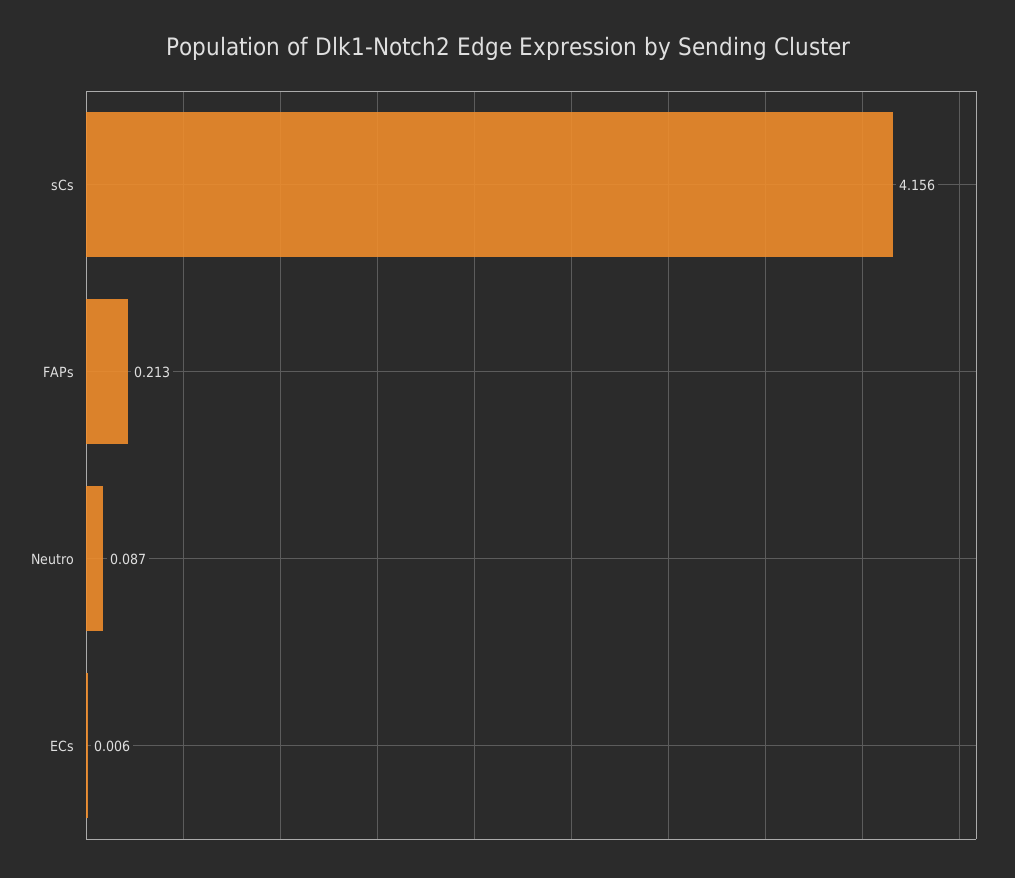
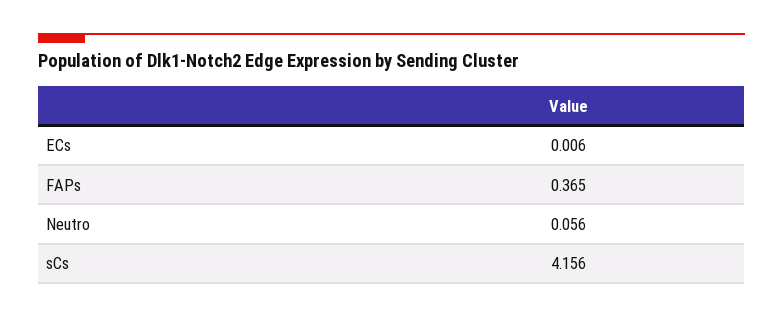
  {
    "sCs": 4.156,
-   "FAPs": 0.213,
+   "FAPs": 0.365,
-   "Neutro": 0.087,
+   "Neutro": 0.056,
    "ECs": 0.006
  }

